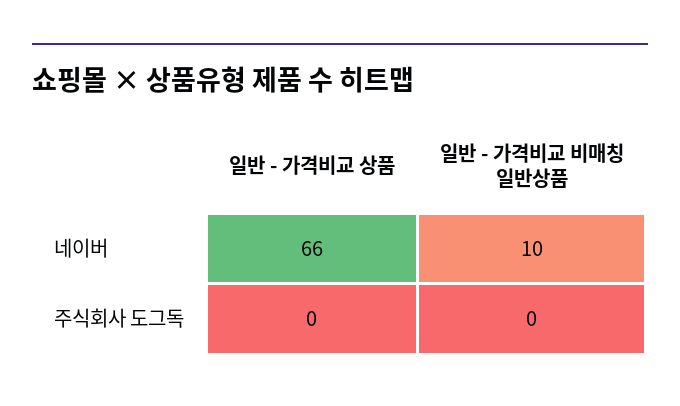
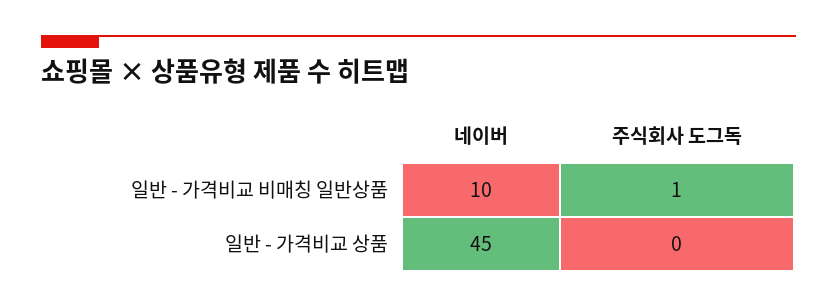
  {
    "일반 - 가격비교 상품": {
-     "네이버": 66,
+     "네이버": 45,
      "주식회사 도그독": 0
    },
    "일반 - 가격비교 비매칭 일반상품": {
      "네이버": 10,
-     "주식회사 도그독": 0
+     "주식회사 도그독": 1
    }
  }

